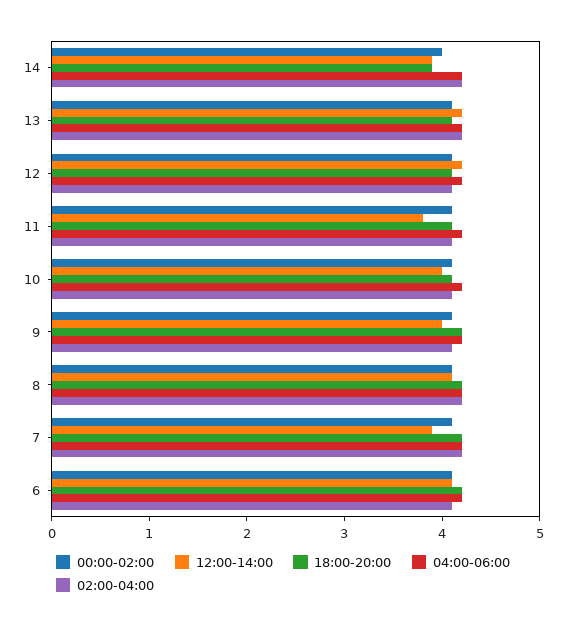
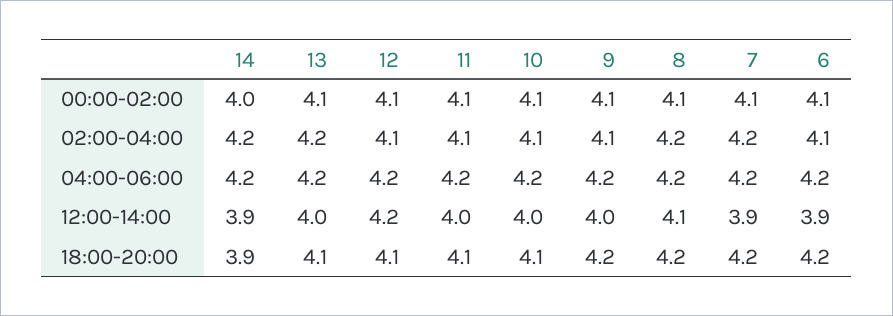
  {
    "00:00-02:00": {
      "14": 4,
      "13": 4.1,
      "12": 4.1,
      "11": 4.1,
      "10": 4.1,
      "9": 4.1,
      "8": 4.1,
      "7": 4.1,
      "6": 4.1
    },
    "12:00-14:00": {
      "14": 3.9,
-     "13": 4.2,
+     "13": 4,
      "12": 4.2,
-     "11": 3.8,
+     "11": 4,
      "10": 4,
      "9": 4,
      "8": 4.1,
      "7": 3.9,
-     "6": 4.1
+     "6": 3.9
    },
    "18:00-20:00": {
      "14": 3.9,
      "13": 4.1,
      "12": 4.1,
      "11": 4.1,
      "10": 4.1,
      "9": 4.2,
      "8": 4.2,
      "7": 4.2,
      "6": 4.2
    },
    "04:00-06:00": {
      "14": 4.2,
      "13": 4.2,
      "12": 4.2,
      "11": 4.2,
      "10": 4.2,
      "9": 4.2,
      "8": 4.2,
      "7": 4.2,
      "6": 4.2
    },
    "02:00-04:00": {
      "14": 4.2,
      "13": 4.2,
      "12": 4.1,
      "11": 4.1,
      "10": 4.1,
      "9": 4.1,
      "8": 4.2,
      "7": 4.2,
      "6": 4.1
    }
  }

